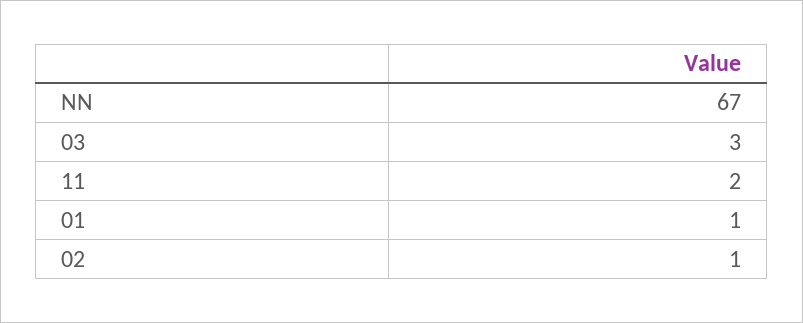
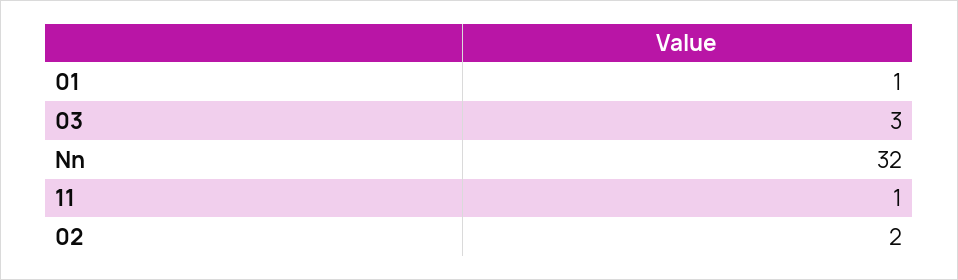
  {
-   "NN": 67,
+   "NN": 32,
    "03": 3,
-   "11": 2,
+   "11": 1,
    "01": 1,
-   "02": 1
+   "02": 2
  }

